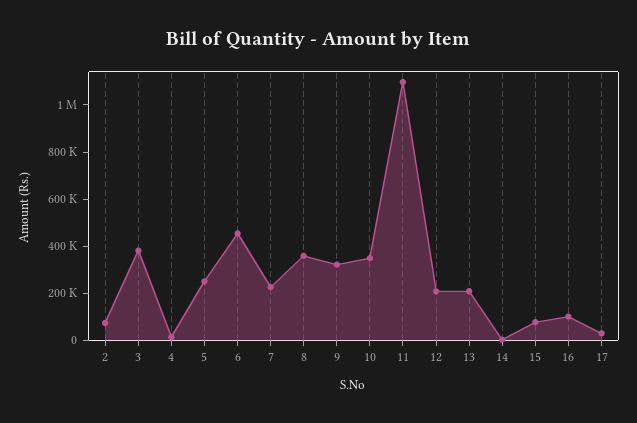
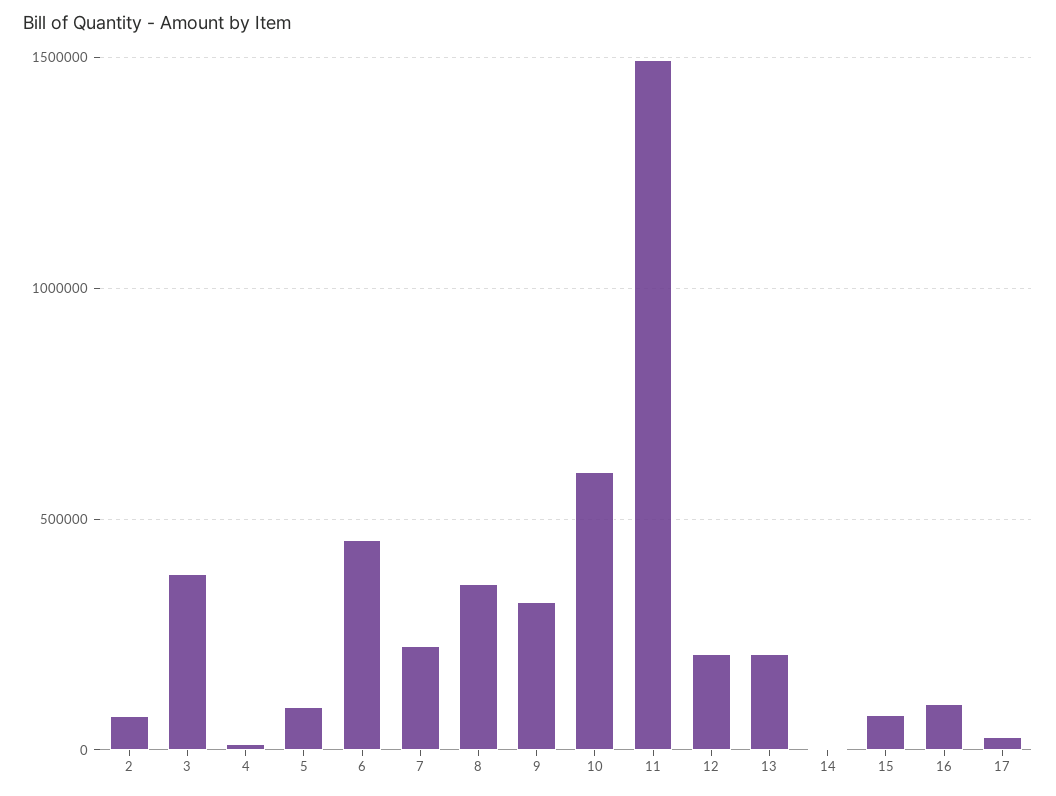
  {
    "2": 50000,
    "3": 400000,
    "4": 0,
-   "5": 250000,
+   "5": 100000,
    "6": 450000,
    "7": 250000,
    "8": 350000,
    "9": 300000,
-   "10": 350000,
+   "10": 600000,
-   "11": 1100000,
+   "11": 1500000,
    "12": 200000,
    "13": 200000,
    "14": 0,
    "15": 100000,
    "16": 100000,
    "17": 50000
  }

